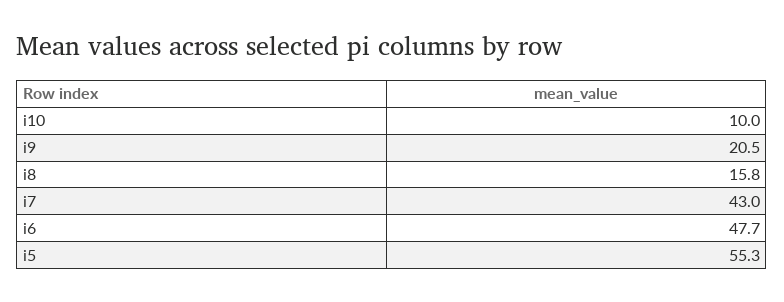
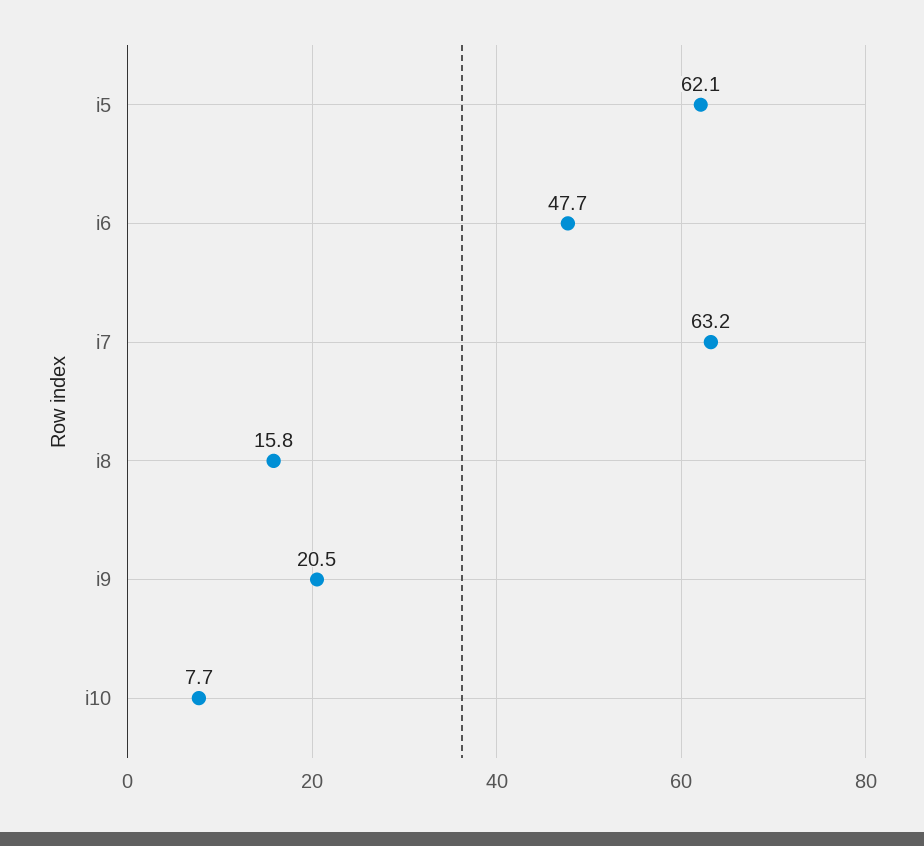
  {
-   "i10": 10,
+   "i10": 7.7,
    "i9": 20.5,
    "i8": 15.8,
-   "i7": 43,
+   "i7": 63.2,
    "i6": 47.7,
-   "i5": 55.3
+   "i5": 62.1
  }

